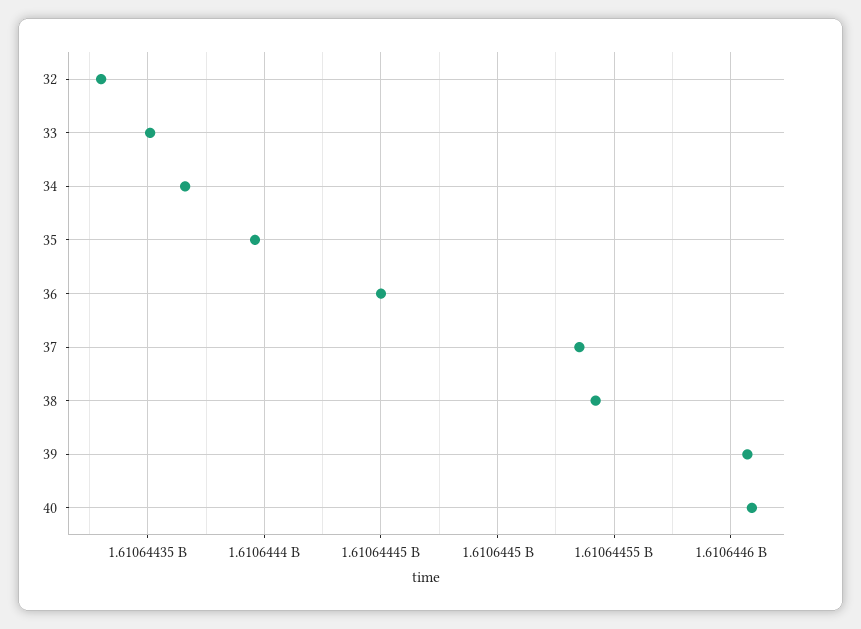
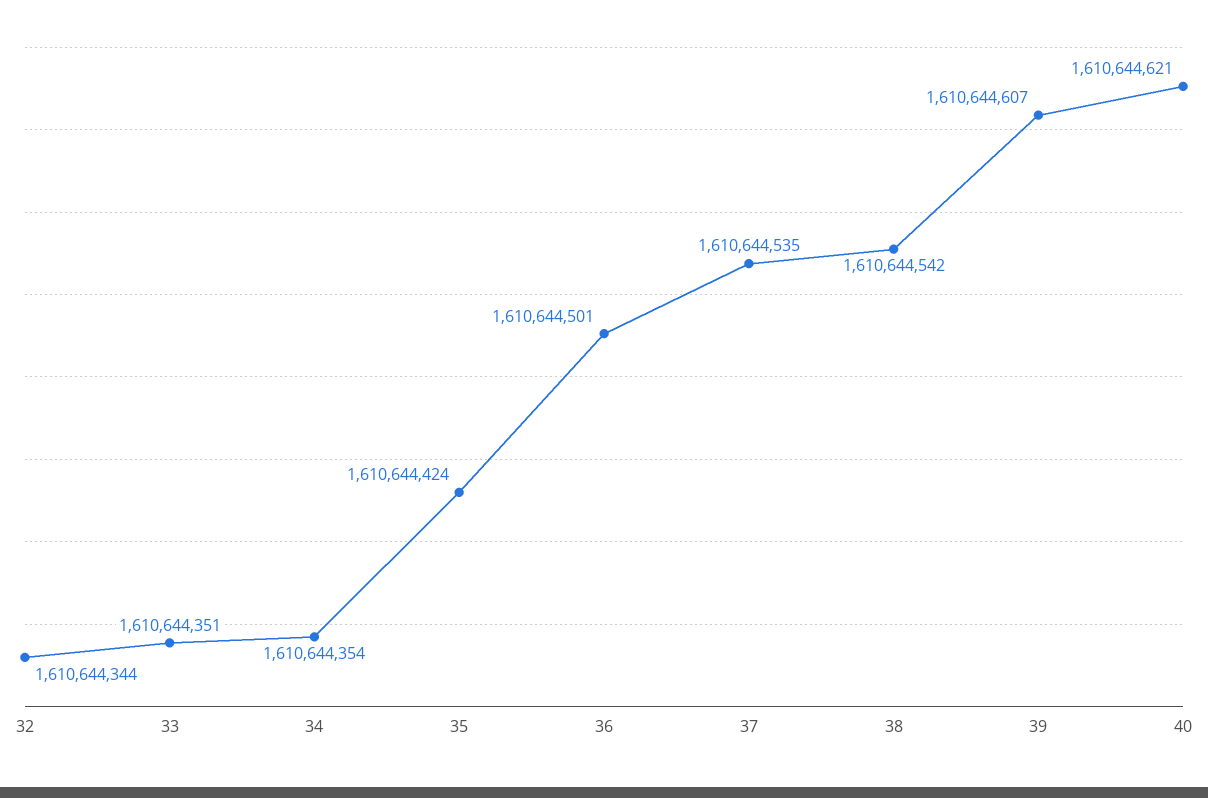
  {
-   "32": 1610644330,
+   "32": 1610644344,
    "33": 1610644351,
-   "34": 1610644365,
+   "34": 1610644354,
-   "35": 1610644395,
+   "35": 1610644424,
-   "36": 1610644450,
+   "36": 1610644501,
    "37": 1610644535,
    "38": 1610644542,
    "39": 1610644607,
-   "40": 1610644610
+   "40": 1610644621
  }

